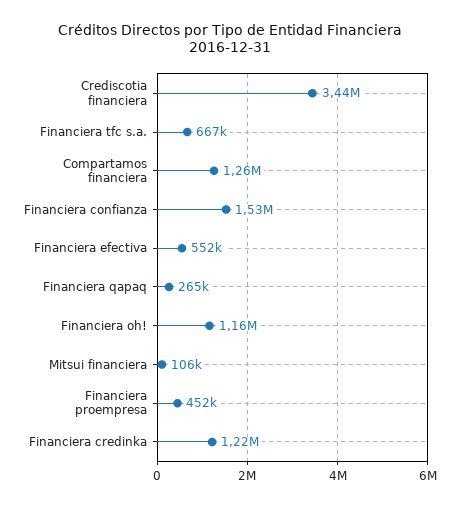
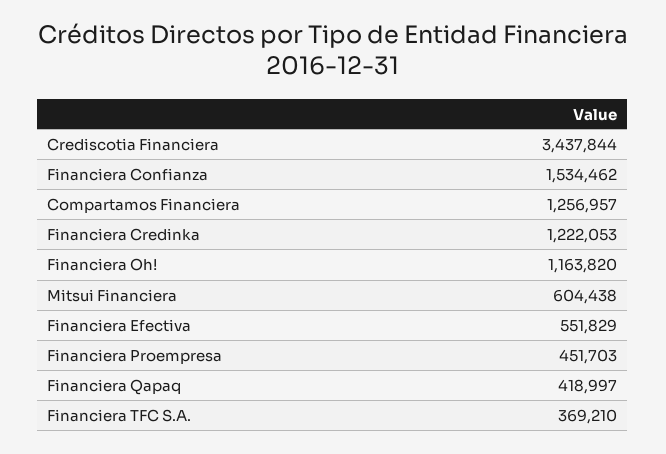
  {
    "Crediscotia financiera": 3437844,
-   "Financiera tfc s.a.": 667000,
+   "Financiera tfc s.a.": 369210,
    "Compartamos financiera": 1256957,
    "Financiera confianza": 1534462,
    "Financiera efectiva": 551829,
-   "Financiera qapaq": 265000,
+   "Financiera qapaq": 418997,
    "Financiera oh!": 1163820,
-   "Mitsui financiera": 106000,
+   "Mitsui financiera": 604438,
    "Financiera proempresa": 451703,
    "Financiera credinka": 1222053
  }

